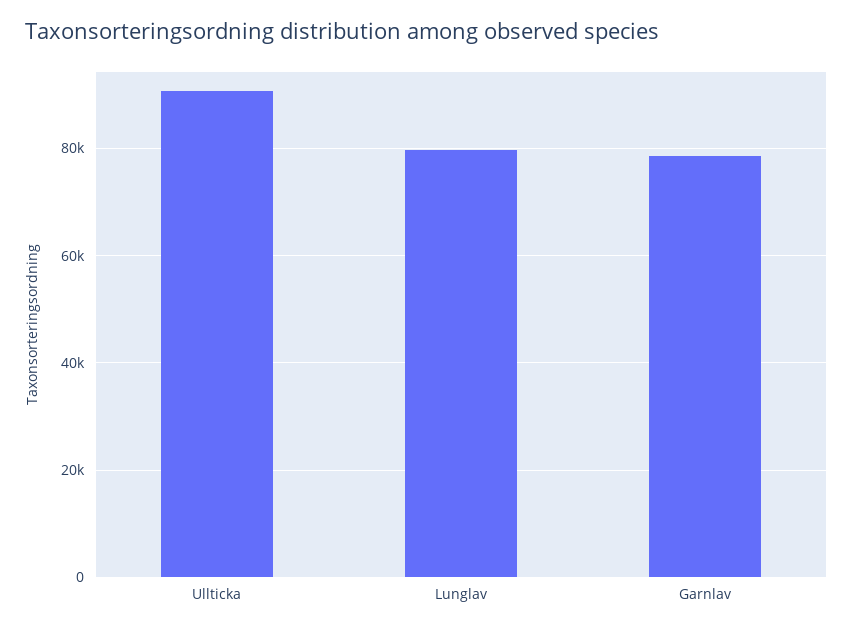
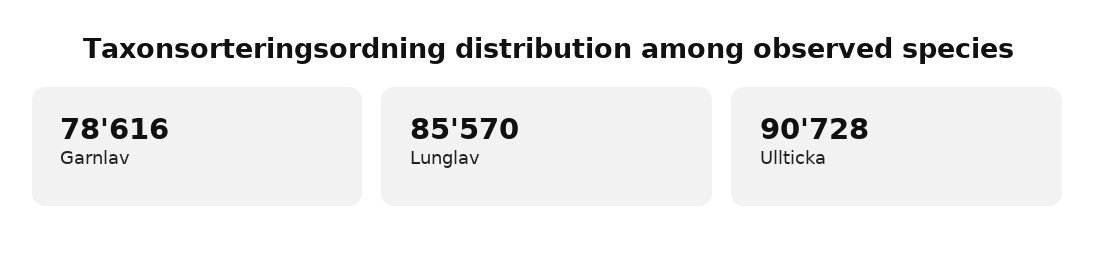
  {
    "Ullticka": 90728,
-   "Lunglav": 80000,
+   "Lunglav": 85570,
    "Garnlav": 78616
  }

